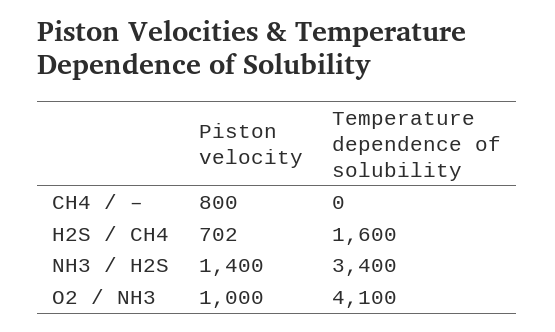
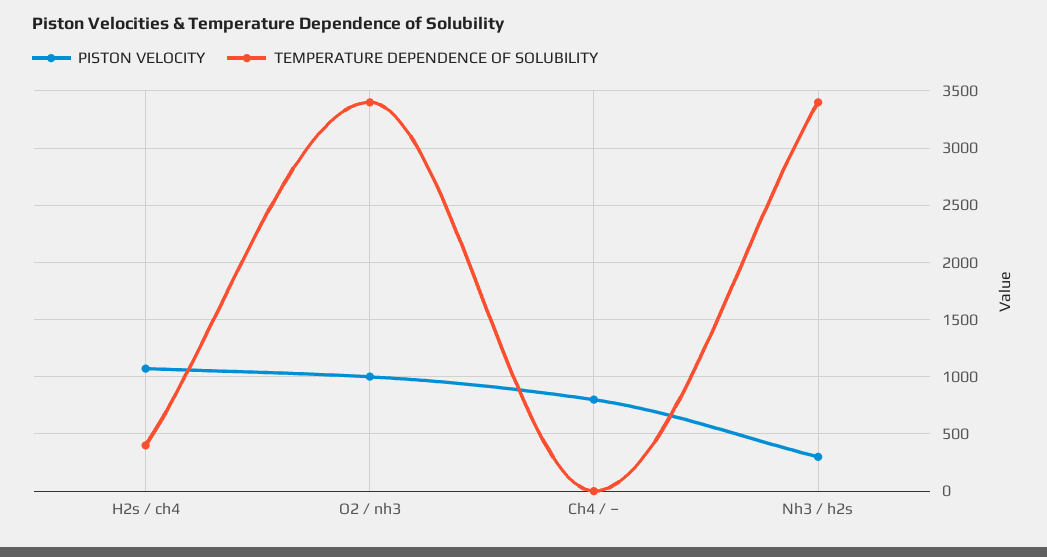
  {
    "Piston velocity": {
      "CH4 / –": 800,
-     "H2S / CH4": 702,
+     "H2S / CH4": 1100,
-     "NH3 / H2S": 1400,
+     "NH3 / H2S": 300,
      "O2 / NH3": 1000
    },
    "Temperature dependence of solubility": {
      "CH4 / –": 0,
-     "H2S / CH4": 1600,
+     "H2S / CH4": 400,
      "NH3 / H2S": 3400,
-     "O2 / NH3": 4100
+     "O2 / NH3": 3400
    }
  }

